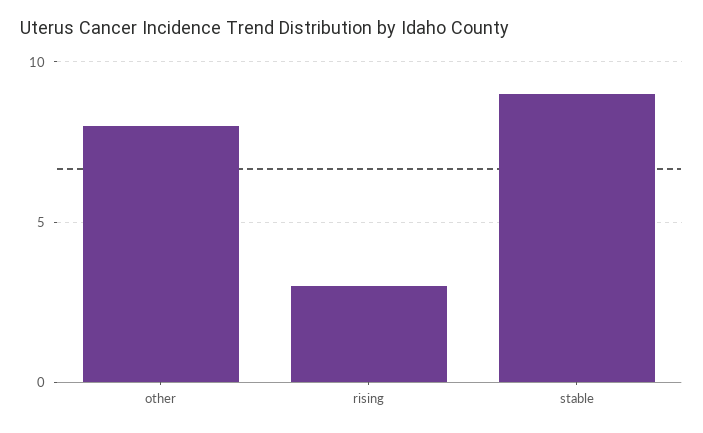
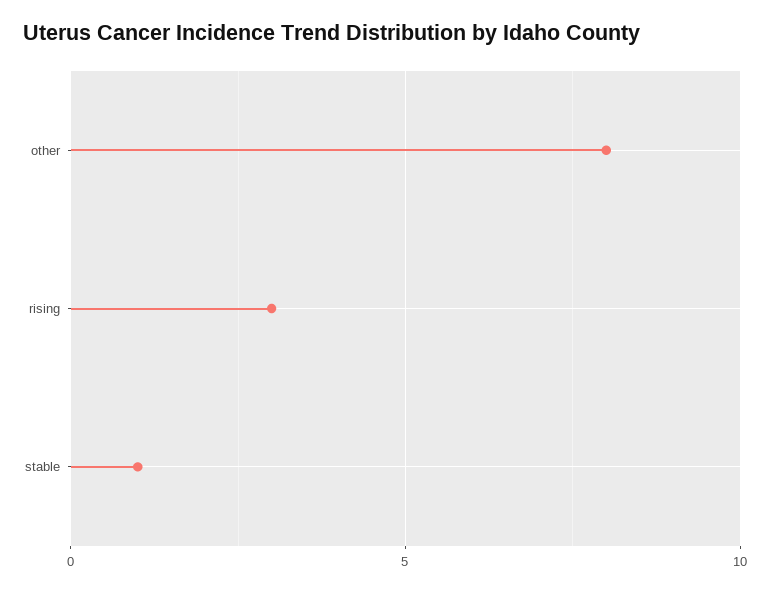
  {
    "other": 8,
    "rising": 3,
-   "stable": 9
+   "stable": 1
  }

